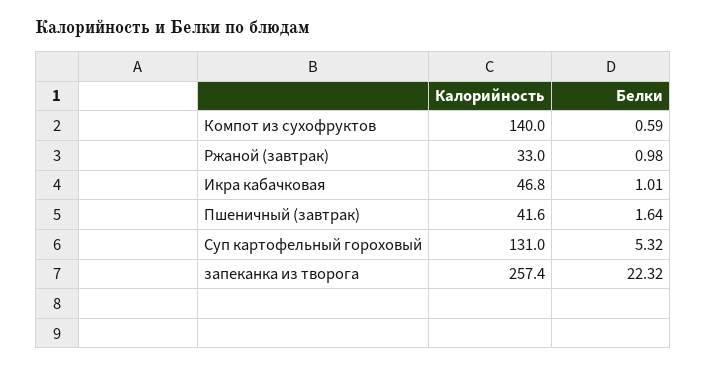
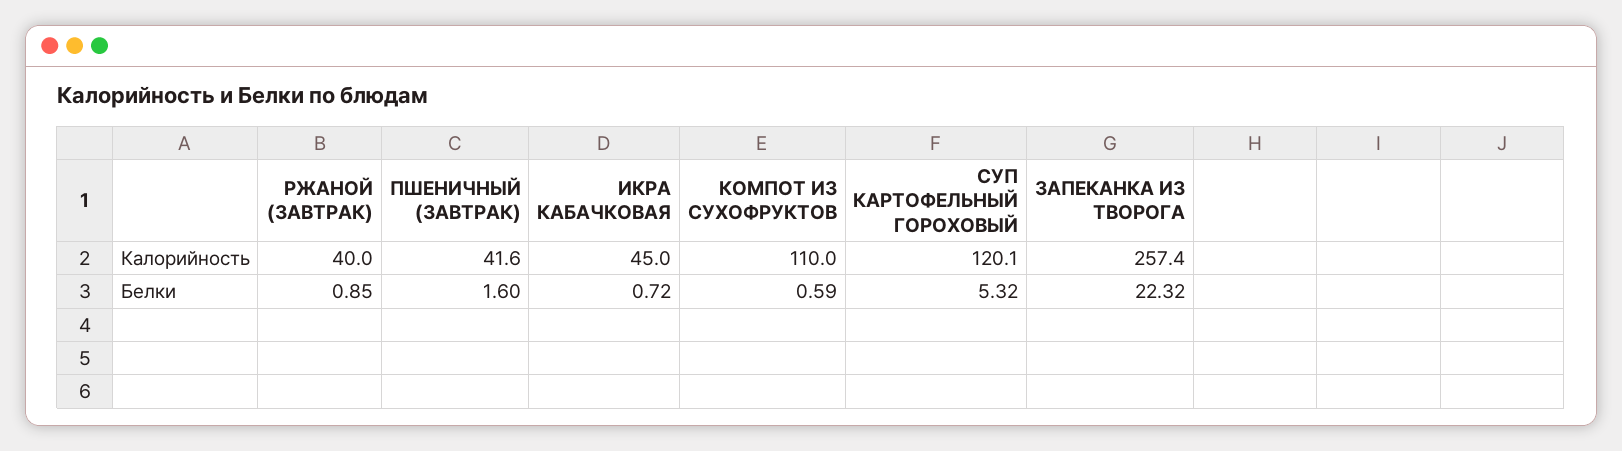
  {
    "Калорийность": {
-     "Компот из сухофруктов": 140,
+     "Компот из сухофруктов": 110,
-     "Ржаной (завтрак)": 33,
+     "Ржаной (завтрак)": 40,
-     "Икра кабачковая": 46.8,
+     "Икра кабачковая": 45,
      "Пшеничный (завтрак)": 41.6,
-     "Суп картофельный гороховый": 131,
+     "Суп картофельный гороховый": 120.1,
      "запеканка из творога": 257.4
    },
    "Белки": {
      "Компот из сухофруктов": 0.59,
-     "Ржаной (завтрак)": 0.98,
+     "Ржаной (завтрак)": 0.85,
-     "Икра кабачковая": 1.01,
+     "Икра кабачковая": 0.72,
-     "Пшеничный (завтрак)": 1.64,
+     "Пшеничный (завтрак)": 1.6,
      "Суп картофельный гороховый": 5.32,
      "запеканка из творога": 22.32
    }
  }

